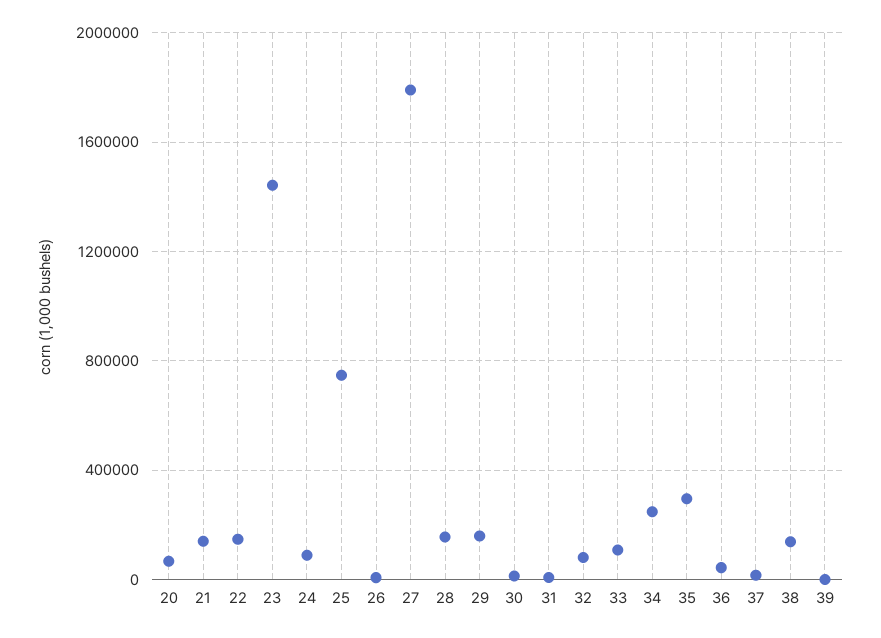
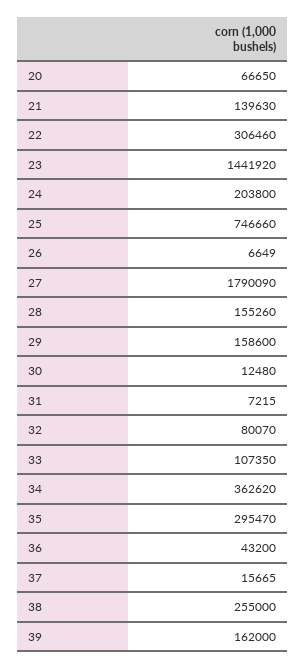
  {
    "20": 66650,
    "21": 139630,
-   "22": 150000,
+   "22": 306460,
    "23": 1441920,
-   "24": 100000,
+   "24": 203800,
    "25": 746660,
    "26": 6649,
    "27": 1790090,
    "28": 155260,
    "29": 158600,
    "30": 12480,
    "31": 7215,
    "32": 80070,
    "33": 107350,
-   "34": 250000,
+   "34": 362620,
    "35": 295470,
    "36": 43200,
    "37": 15665,
-   "38": 150000,
+   "38": 255000,
-   "39": 0
+   "39": 162000
  }

